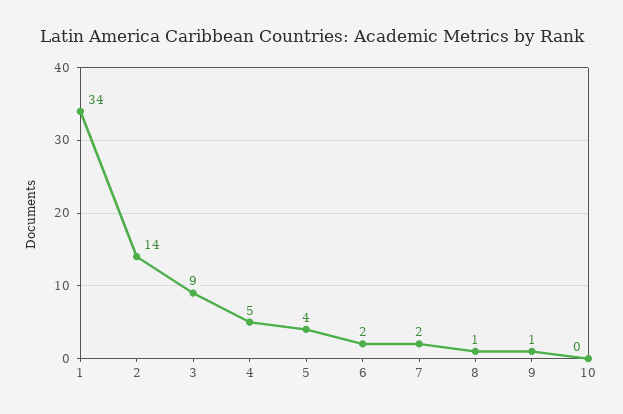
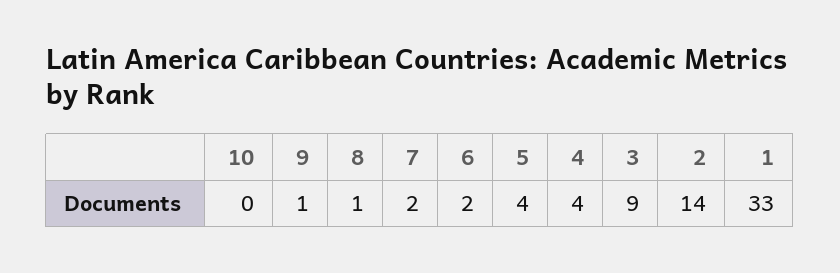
  {
-   "1": 34,
+   "1": 33,
    "2": 14,
    "3": 9,
-   "4": 5,
+   "4": 4,
    "5": 4,
    "6": 2,
    "7": 2,
    "8": 1,
    "9": 1,
    "10": 0
  }

